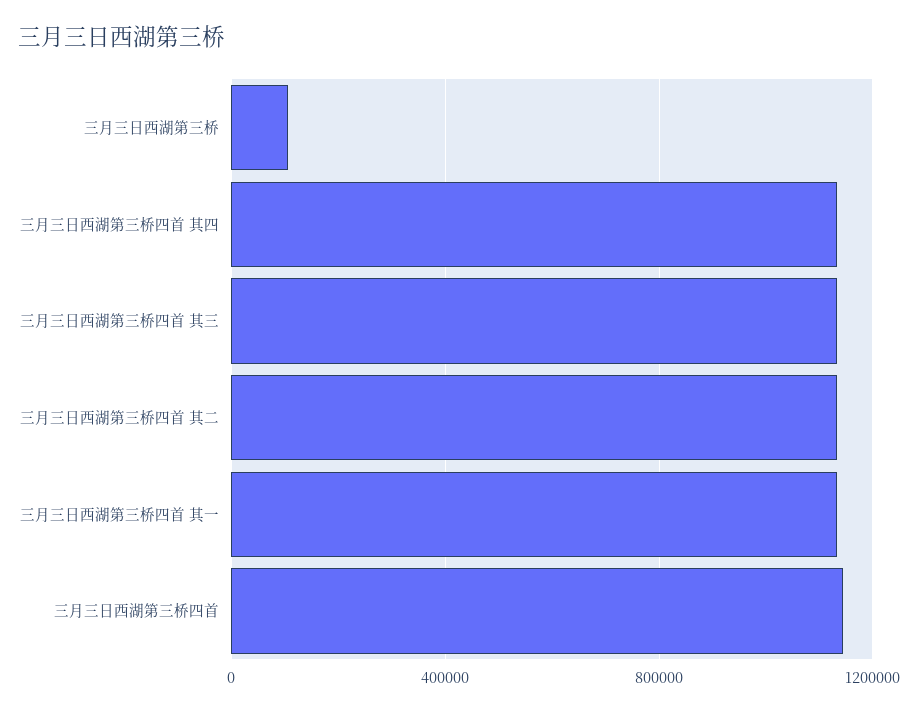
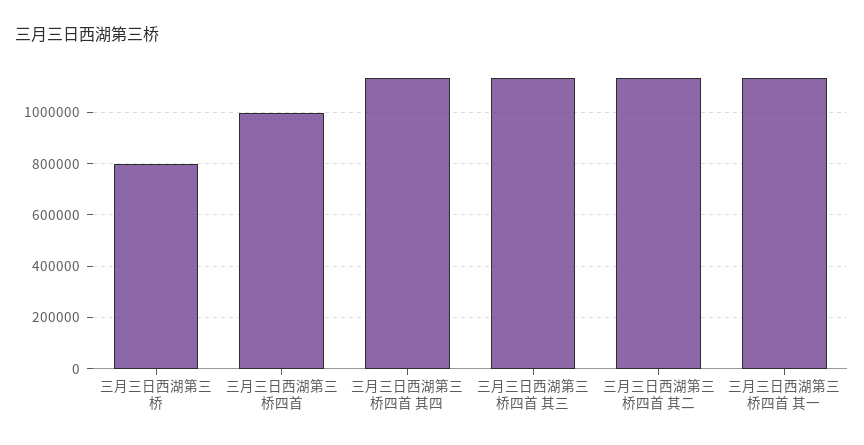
  {
-   "三月三日西湖第三桥": 100000,
+   "三月三日西湖第三桥": 800000,
    "三月三日西湖第三桥四首 其四": 1125000,
    "三月三日西湖第三桥四首 其三": 1125000,
    "三月三日西湖第三桥四首 其二": 1125000,
    "三月三日西湖第三桥四首 其一": 1125000,
-   "三月三日西湖第三桥四首": 1150000
+   "三月三日西湖第三桥四首": 1000000
  }

